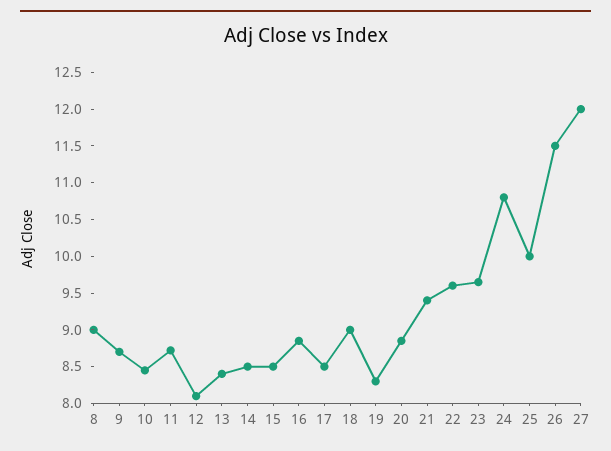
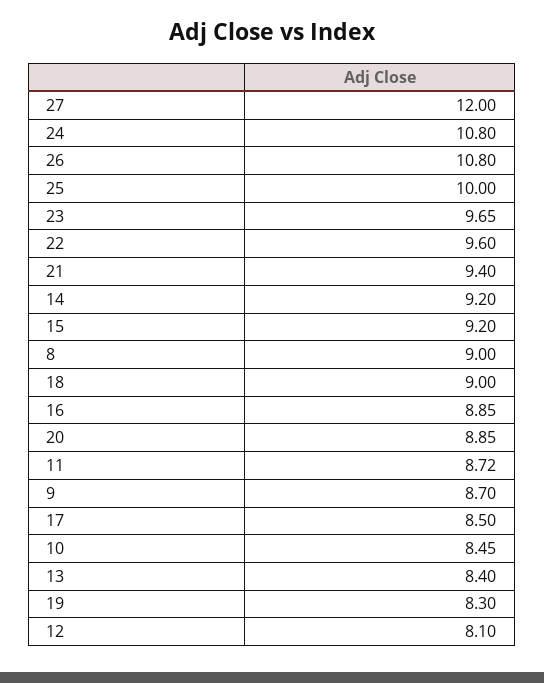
  {
    "8": 9,
    "9": 8.7,
    "10": 8.45,
    "11": 8.72,
    "12": 8.1,
    "13": 8.4,
-   "14": 8.5,
+   "14": 9.2,
-   "15": 8.5,
+   "15": 9.2,
    "16": 8.85,
    "17": 8.5,
    "18": 9,
    "19": 8.3,
    "20": 8.85,
    "21": 9.4,
    "22": 9.6,
    "23": 9.65,
    "24": 10.8,
    "25": 10,
-   "26": 11.5,
+   "26": 10.8,
    "27": 12
  }

